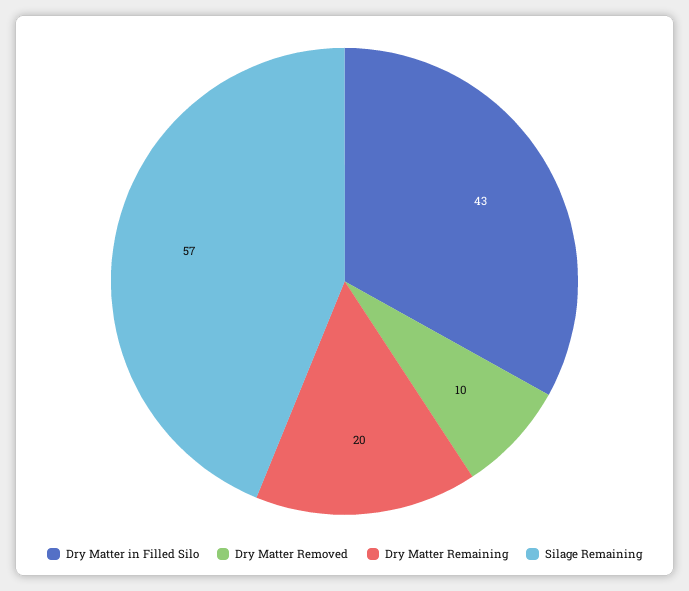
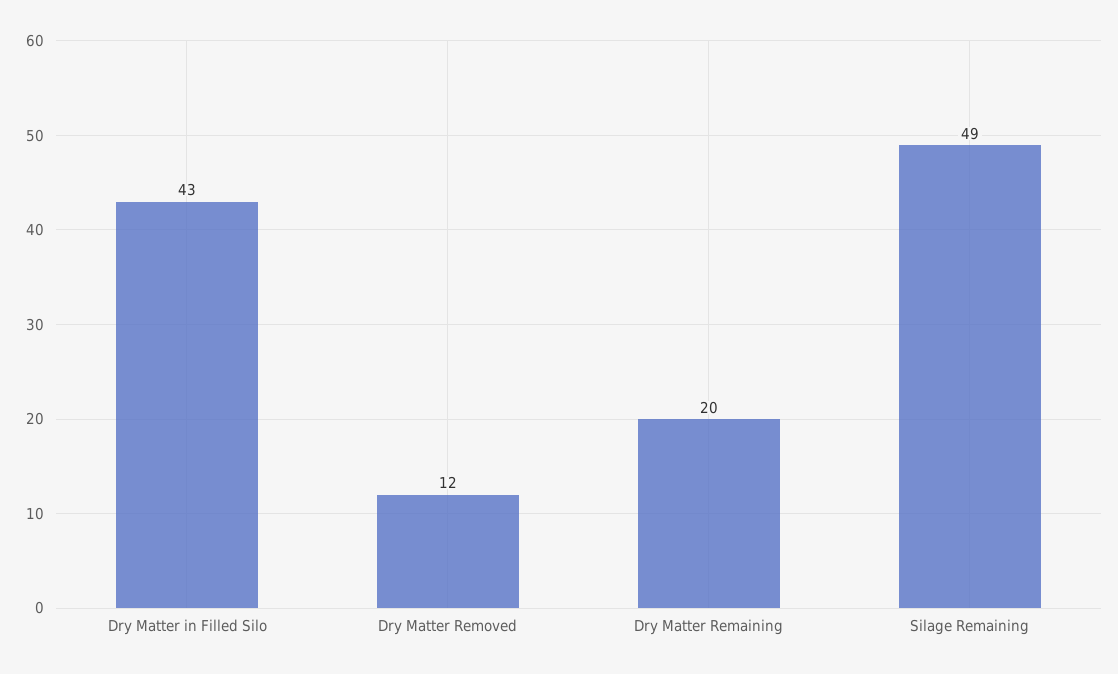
  {
    "Dry Matter in Filled Silo": 43,
-   "Dry Matter Removed": 10,
+   "Dry Matter Removed": 12,
    "Dry Matter Remaining": 20,
-   "Silage Remaining": 57
+   "Silage Remaining": 49
  }

